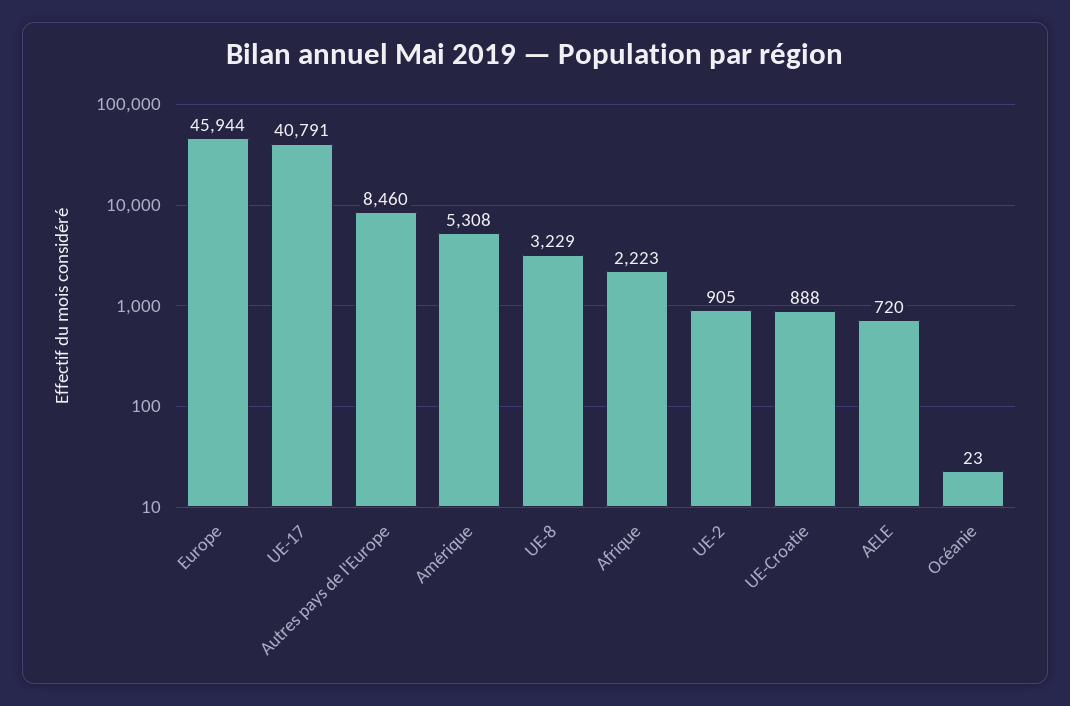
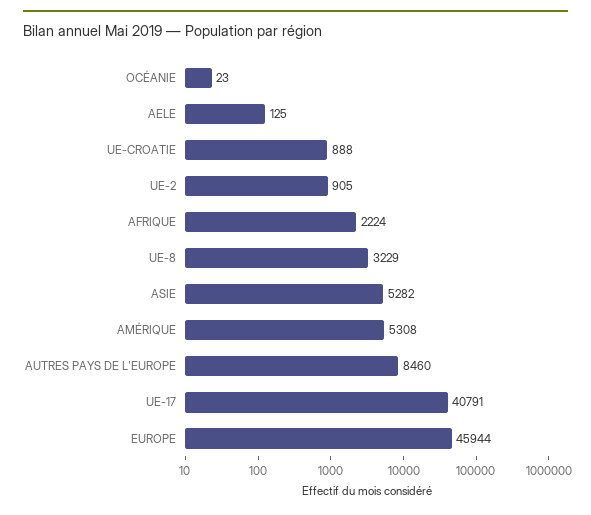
  {
    "Europe": 45944,
    "UE-17": 40791,
    "Autres pays de l'Europe": 8460,
    "Amérique": 5308,
    "UE-8": 3229,
-   "Afrique": 2223,
+   "Afrique": 2224,
    "UE-2": 905,
    "UE-Croatie": 888,
-   "AELE": 720,
+   "AELE": 125,
-   "Océanie": 23
+   "Océanie": 23,
+   "ASIE": 5282
  }

